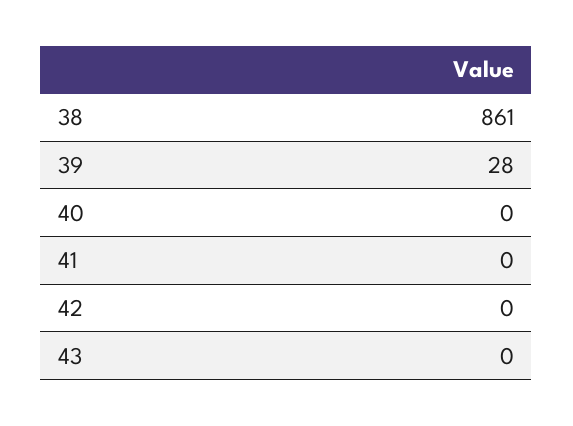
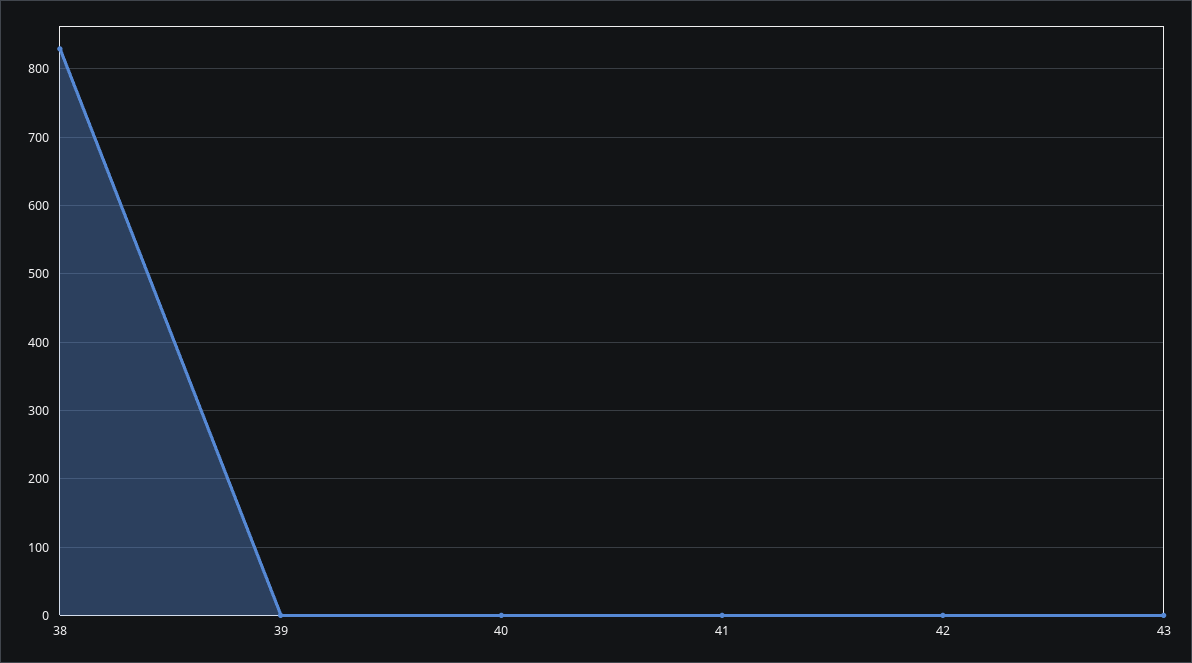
  {
-   "38": 861,
+   "38": 830,
-   "39": 28,
+   "39": 0,
    "40": 0,
    "41": 0,
    "42": 0,
    "43": 0
  }

